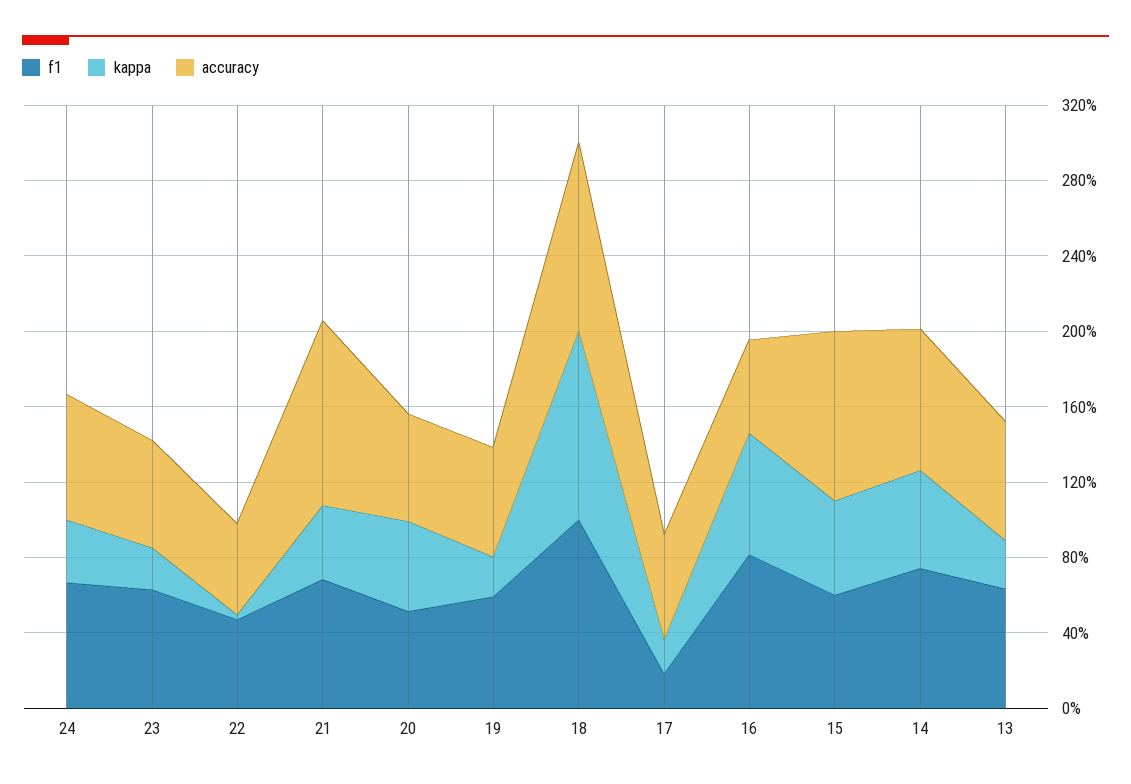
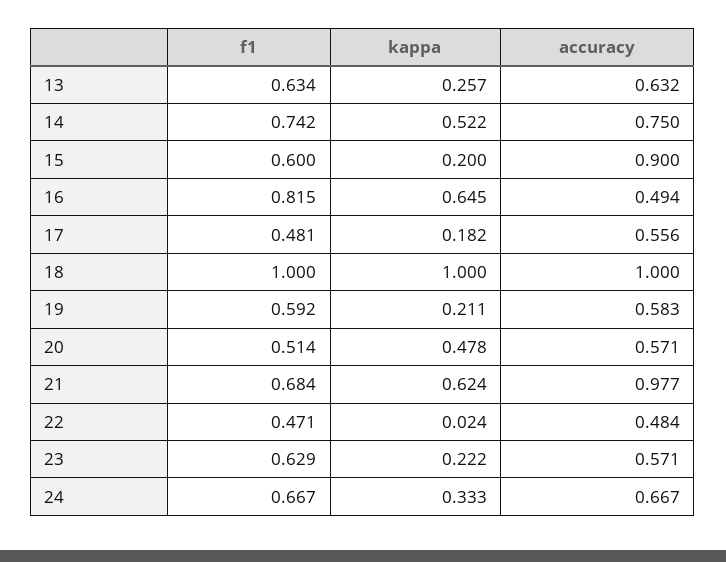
  {
    "f1": {
      "24": 0.667,
      "23": 0.629,
      "22": 0.471,
      "21": 0.684,
      "20": 0.514,
      "19": 0.592,
      "18": 1,
-     "17": 0.2,
+     "17": 0.481,
      "16": 0.815,
      "15": 0.6,
      "14": 0.742,
      "13": 0.634
    },
    "kappa": {
      "24": 0.333,
      "23": 0.222,
      "22": 0.024,
-     "21": 0.4,
+     "21": 0.624,
      "20": 0.478,
      "19": 0.211,
      "18": 1,
      "17": 0.182,
      "16": 0.645,
-     "15": 0.5,
+     "15": 0.2,
      "14": 0.522,
      "13": 0.257
    },
    "accuracy": {
      "24": 0.667,
      "23": 0.571,
      "22": 0.484,
      "21": 0.977,
      "20": 0.571,
      "19": 0.583,
      "18": 1,
      "17": 0.556,
      "16": 0.494,
      "15": 0.9,
      "14": 0.75,
      "13": 0.632
    }
  }

